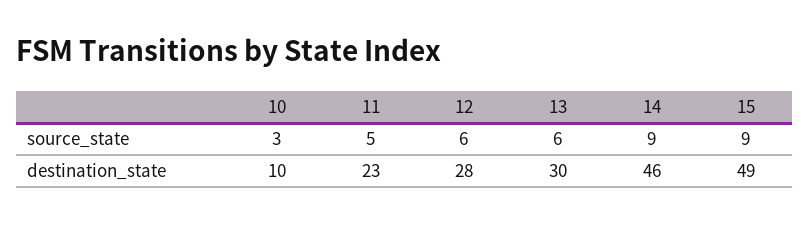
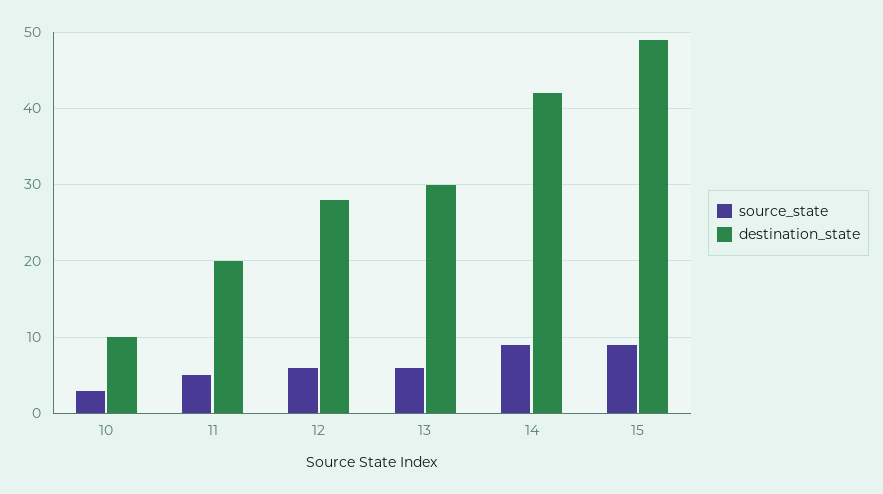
  {
    "source_state": {
      "10": 3,
      "11": 5,
      "12": 6,
      "13": 6,
      "14": 9,
      "15": 9
    },
    "destination_state": {
      "10": 10,
-     "11": 23,
+     "11": 20,
      "12": 28,
      "13": 30,
-     "14": 46,
+     "14": 42,
      "15": 49
    }
  }

